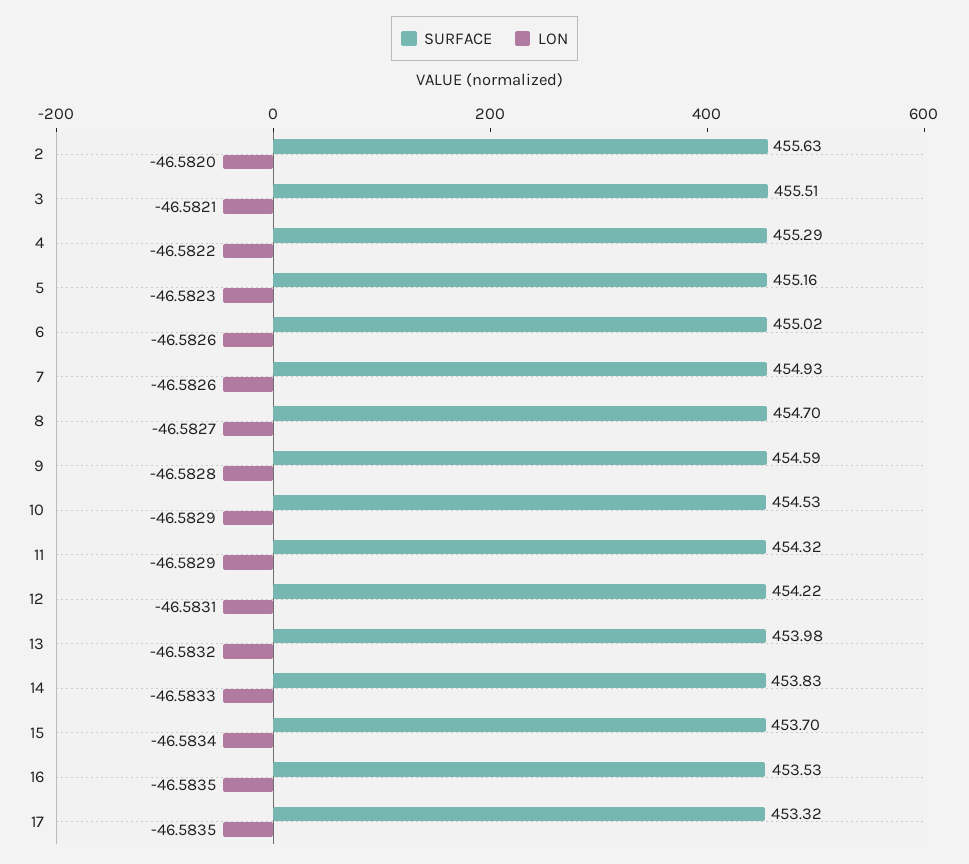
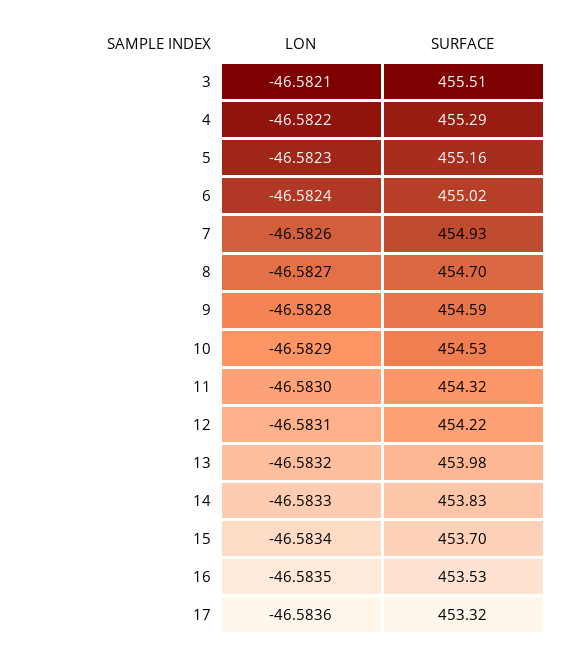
  {
    "SURFACE": {
-     "2": 455.63,
      "3": 455.51,
      "4": 455.29,
      "5": 455.16,
      "6": 455.02,
      "7": 454.93,
      "8": 454.7,
      "9": 454.59,
      "10": 454.53,
      "11": 454.32,
      "12": 454.22,
      "13": 453.98,
      "14": 453.83,
      "15": 453.7,
      "16": 453.53,
      "17": 453.32
    },
    "LON": {
-     "2": -46.582,
      "3": -46.5821,
      "4": -46.5822,
      "5": -46.5823,
-     "6": -46.5826,
+     "6": -46.5824,
      "7": -46.5826,
      "8": -46.5827,
      "9": -46.5828,
      "10": -46.5829,
-     "11": -46.5829,
+     "11": -46.583,
      "12": -46.5831,
      "13": -46.5832,
      "14": -46.5833,
      "15": -46.5834,
      "16": -46.5835,
-     "17": -46.5835
+     "17": -46.5836
    }
  }

